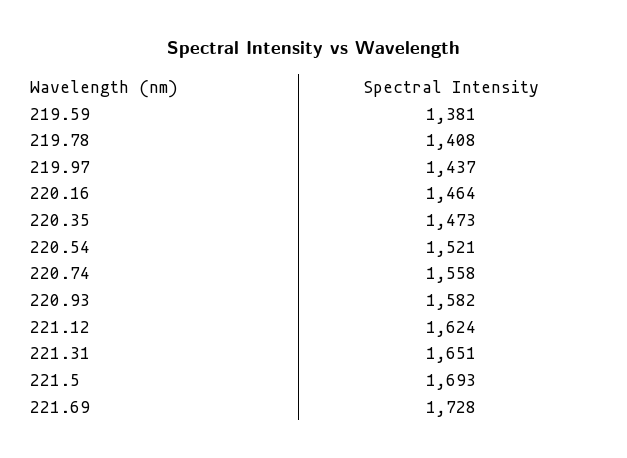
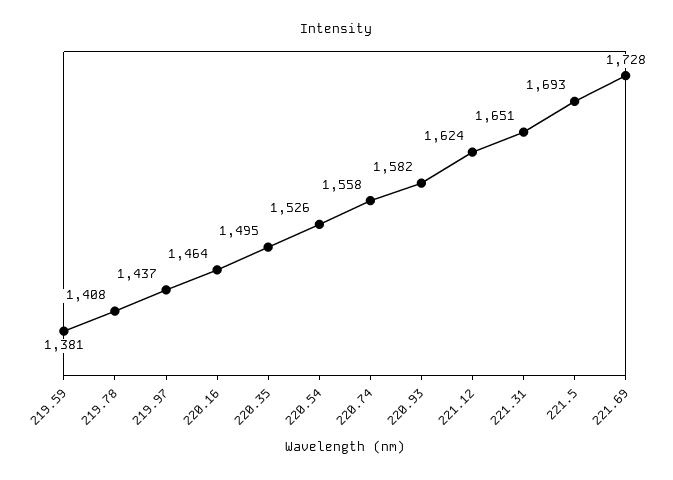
  {
    "219.59": 1381,
    "219.78": 1408,
    "219.97": 1437,
    "220.16": 1464,
-   "220.35": 1473,
+   "220.35": 1495,
-   "220.54": 1521,
+   "220.54": 1526,
    "220.74": 1558,
    "220.93": 1582,
    "221.12": 1624,
    "221.31": 1651,
    "221.5": 1693,
    "221.69": 1728
  }

